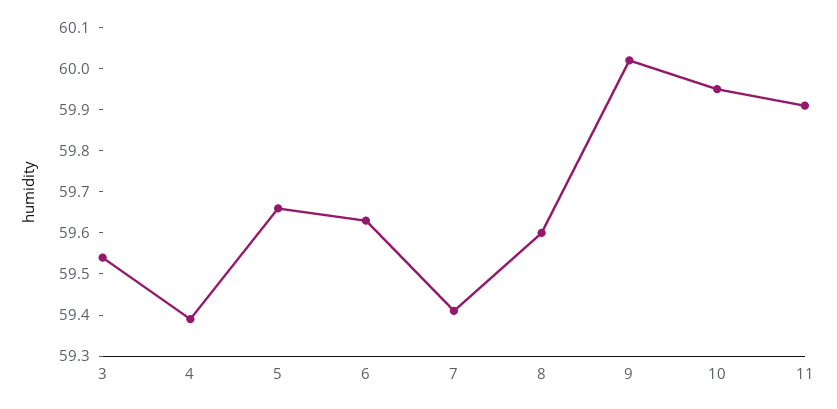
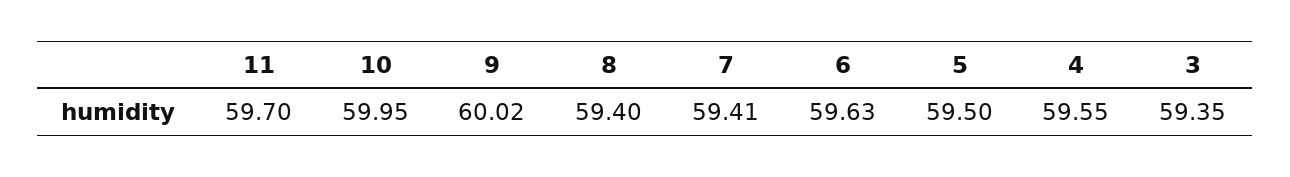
  {
-   "3": 59.55,
+   "3": 59.35,
-   "4": 59.4,
+   "4": 59.55,
-   "5": 59.65,
+   "5": 59.5,
    "6": 59.63,
    "7": 59.41,
-   "8": 59.6,
+   "8": 59.4,
    "9": 60.02,
    "10": 59.95,
-   "11": 59.9
+   "11": 59.7
  }

